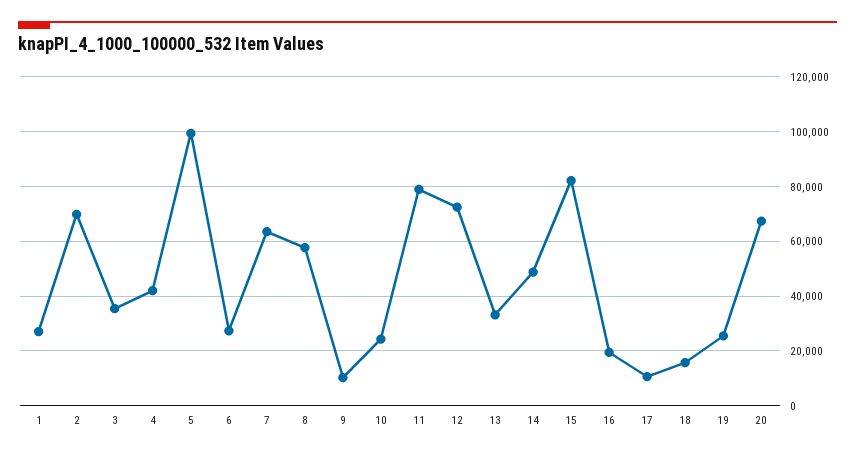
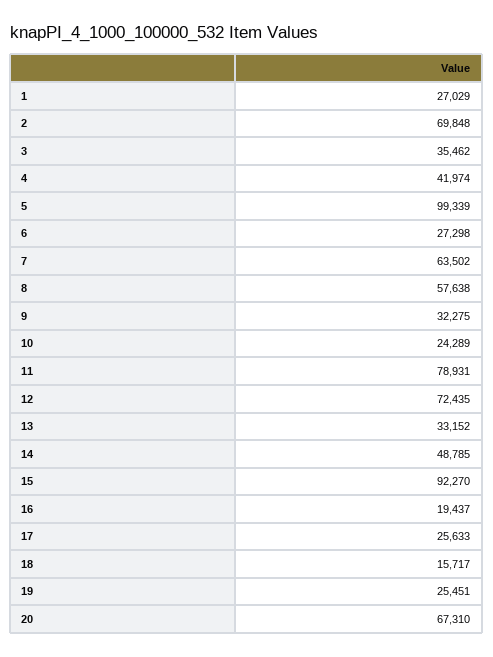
  {
    "1": 27029,
    "2": 69848,
    "3": 35462,
    "4": 41974,
    "5": 99339,
    "6": 27298,
    "7": 63502,
    "8": 57638,
-   "9": 10000,
+   "9": 32275,
    "10": 24289,
    "11": 78931,
    "12": 72435,
    "13": 33152,
    "14": 48785,
-   "15": 82500,
+   "15": 92270,
    "16": 19437,
-   "17": 10000,
+   "17": 25633,
    "18": 15717,
    "19": 25451,
    "20": 67310
  }

